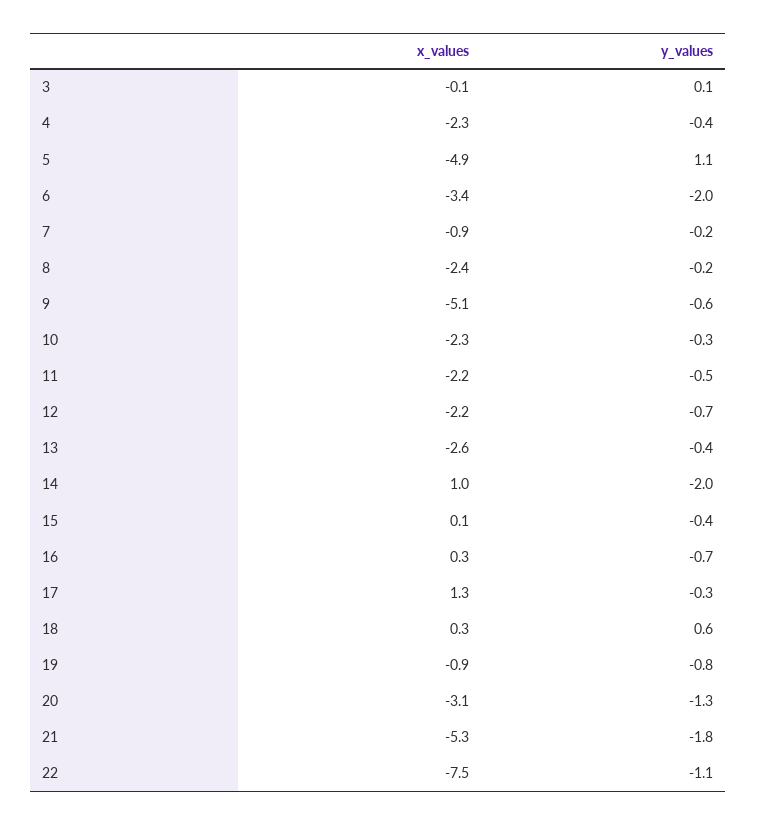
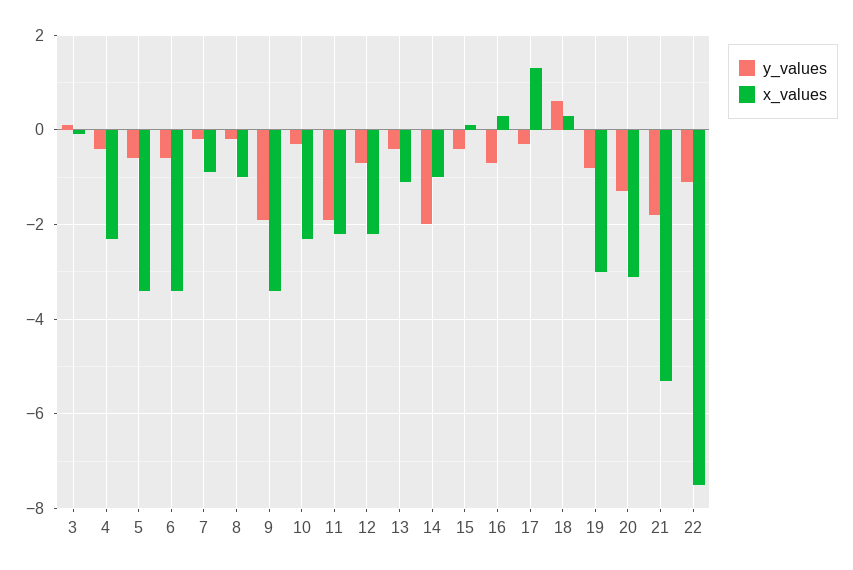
  {
    "x_values": {
      "3": -0.1,
      "4": -2.3,
-     "5": -4.9,
+     "5": -3.5,
      "6": -3.4,
      "7": -0.9,
-     "8": -2.4,
+     "8": -1,
-     "9": -5.1,
+     "9": -3.5,
      "10": -2.3,
      "11": -2.2,
      "12": -2.2,
-     "13": -2.6,
+     "13": -1,
-     "14": 1,
+     "14": -1,
      "15": 0.1,
      "16": 0.3,
      "17": 1.3,
      "18": 0.3,
-     "19": -0.9,
+     "19": -3,
      "20": -3.1,
      "21": -5.3,
      "22": -7.5
    },
    "y_values": {
      "3": 0.1,
      "4": -0.4,
-     "5": 1.1,
+     "5": -0.5,
-     "6": -2,
+     "6": -0.5,
      "7": -0.2,
      "8": -0.2,
-     "9": -0.6,
+     "9": -2,
      "10": -0.3,
-     "11": -0.5,
+     "11": -2,
      "12": -0.7,
      "13": -0.4,
      "14": -2,
      "15": -0.4,
      "16": -0.7,
      "17": -0.3,
      "18": 0.6,
      "19": -0.8,
      "20": -1.3,
      "21": -1.8,
      "22": -1.1
    }
  }

